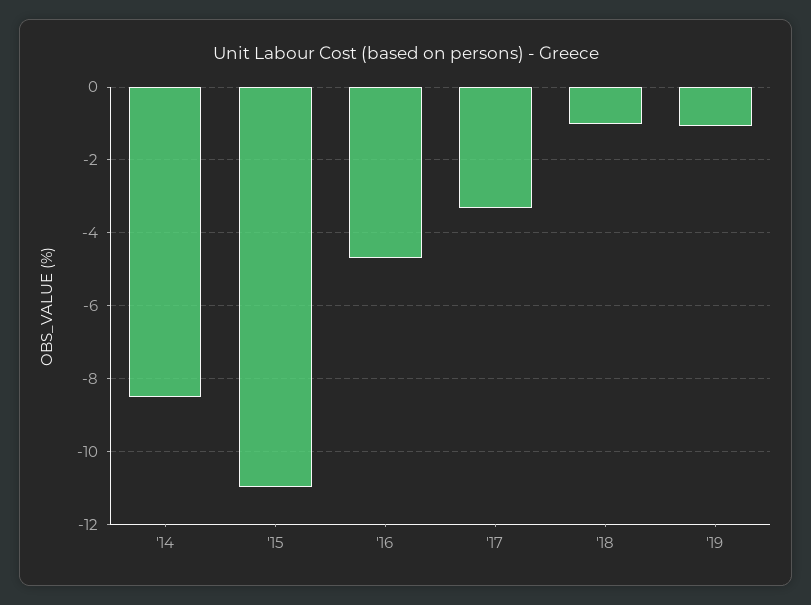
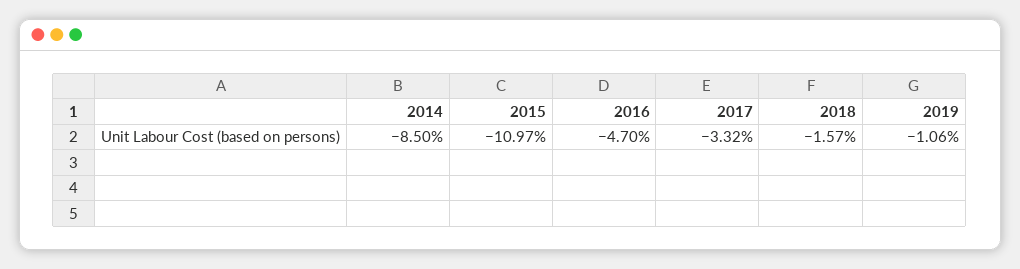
  {
    "'14": -8.5,
    "'15": -10.97,
    "'16": -4.7,
    "'17": -3.32,
-   "'18": -1,
+   "'18": -1.57,
    "'19": -1.06
  }

